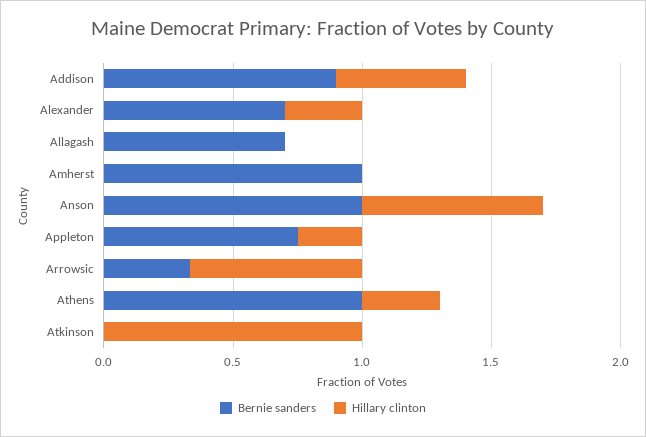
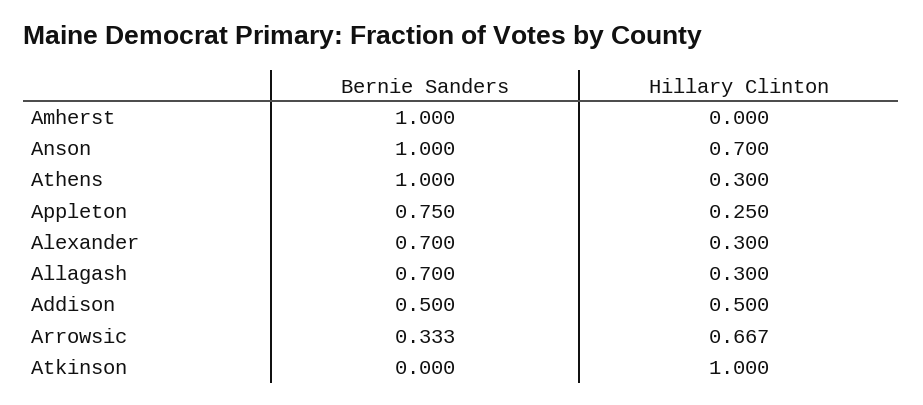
  {
    "Bernie sanders": {
-     "Addison": 0.9,
+     "Addison": 0.5,
      "Alexander": 0.7,
      "Allagash": 0.7,
      "Amherst": 1,
      "Anson": 1,
      "Appleton": 0.75,
      "Arrowsic": 0.333,
      "Athens": 1,
      "Atkinson": 0
    },
    "Hillary clinton": {
      "Addison": 0.5,
      "Alexander": 0.3,
-     "Allagash": 0,
+     "Allagash": 0.3,
      "Amherst": 0,
      "Anson": 0.7,
      "Appleton": 0.25,
      "Arrowsic": 0.667,
      "Athens": 0.3,
      "Atkinson": 1
    }
  }

